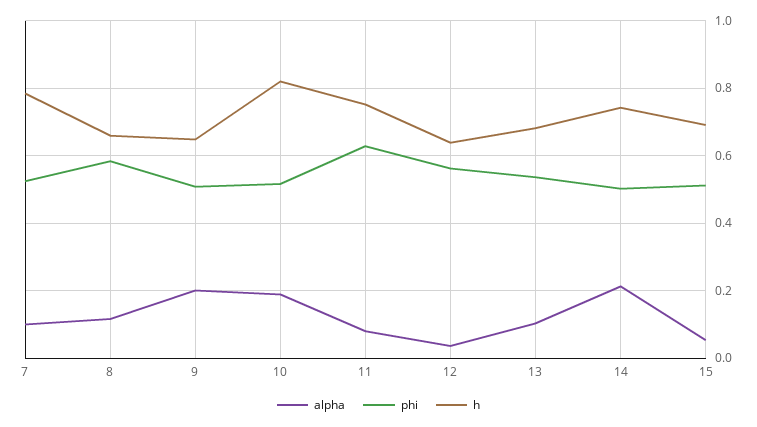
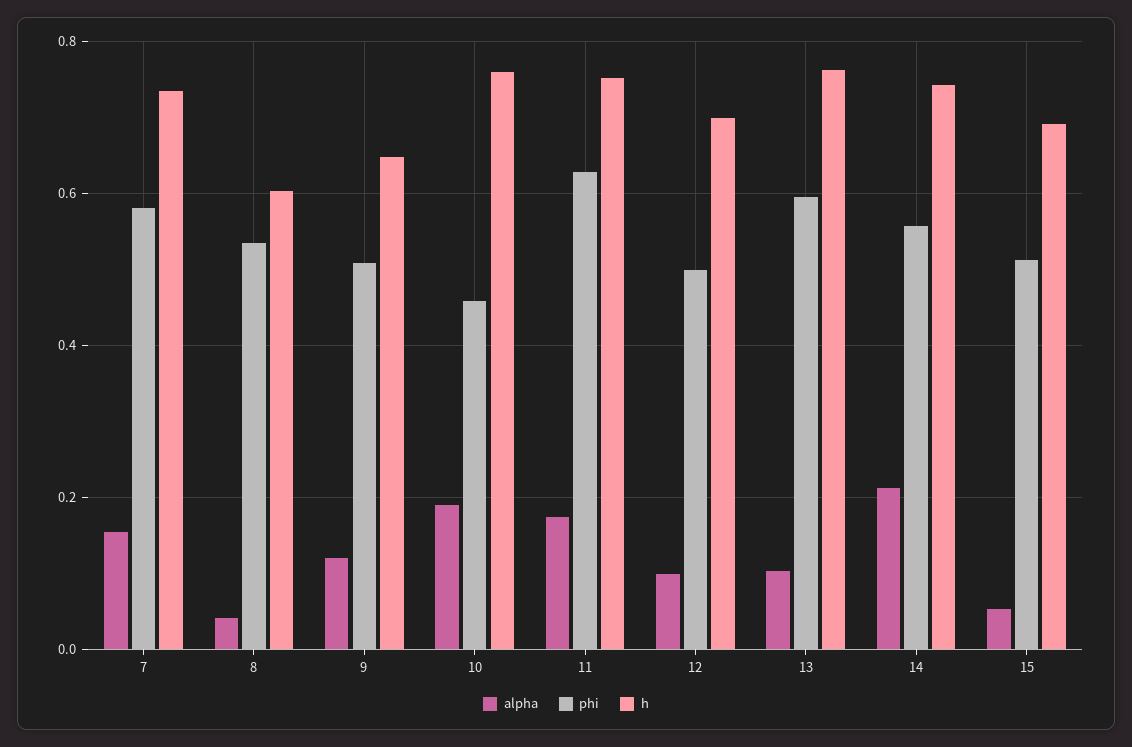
  {
    "alpha": {
-     "7": 0.1,
+     "7": 0.16,
-     "8": 0.12,
+     "8": 0.04,
-     "9": 0.2,
+     "9": 0.12,
      "10": 0.18,
-     "11": 0.08,
+     "11": 0.18,
-     "12": 0.04,
+     "12": 0.1,
      "13": 0.1,
      "14": 0.22,
      "15": 0.06
    },
    "phi": {
-     "7": 0.52,
+     "7": 0.58,
-     "8": 0.58,
+     "8": 0.54,
      "9": 0.5,
-     "10": 0.52,
+     "10": 0.46,
      "11": 0.62,
-     "12": 0.56,
+     "12": 0.5,
-     "13": 0.54,
+     "13": 0.6,
-     "14": 0.5,
+     "14": 0.56,
      "15": 0.52
    },
    "h": {
-     "7": 0.78,
+     "7": 0.74,
-     "8": 0.66,
+     "8": 0.6,
      "9": 0.64,
-     "10": 0.82,
+     "10": 0.76,
      "11": 0.76,
-     "12": 0.64,
+     "12": 0.7,
-     "13": 0.68,
+     "13": 0.76,
      "14": 0.74,
      "15": 0.7
    }
  }

